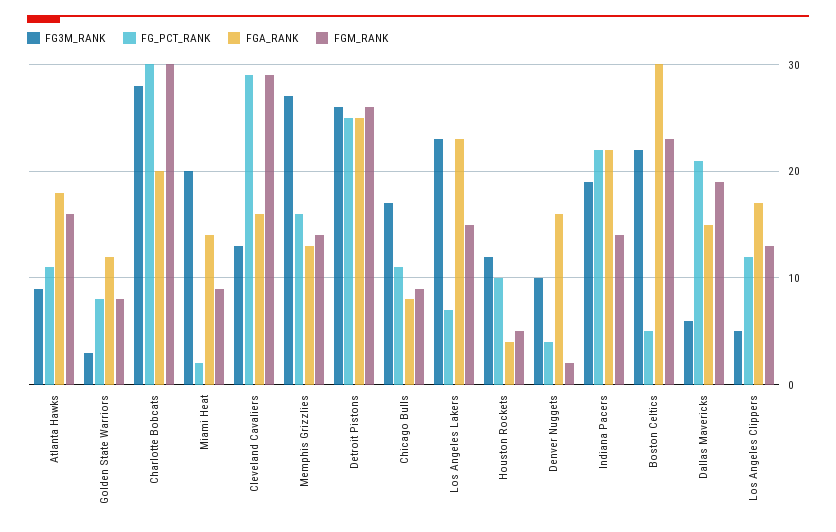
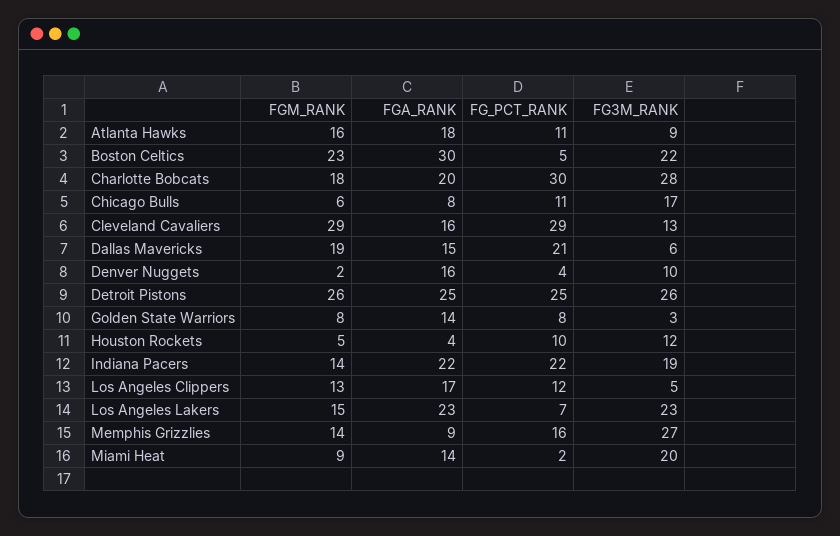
  {
    "FG3M_RANK": {
      "Atlanta Hawks": 9,
      "Golden State Warriors": 3,
      "Charlotte Bobcats": 28,
      "Miami Heat": 20,
      "Cleveland Cavaliers": 13,
      "Memphis Grizzlies": 27,
      "Detroit Pistons": 26,
      "Chicago Bulls": 17,
      "Los Angeles Lakers": 23,
      "Houston Rockets": 12,
      "Denver Nuggets": 10,
      "Indiana Pacers": 19,
      "Boston Celtics": 22,
      "Dallas Mavericks": 6,
      "Los Angeles Clippers": 5
    },
    "FG_PCT_RANK": {
      "Atlanta Hawks": 11,
      "Golden State Warriors": 8,
      "Charlotte Bobcats": 30,
      "Miami Heat": 2,
      "Cleveland Cavaliers": 29,
      "Memphis Grizzlies": 16,
      "Detroit Pistons": 25,
      "Chicago Bulls": 11,
      "Los Angeles Lakers": 7,
      "Houston Rockets": 10,
      "Denver Nuggets": 4,
      "Indiana Pacers": 22,
      "Boston Celtics": 5,
      "Dallas Mavericks": 21,
      "Los Angeles Clippers": 12
    },
    "FGA_RANK": {
      "Atlanta Hawks": 18,
-     "Golden State Warriors": 12,
+     "Golden State Warriors": 14,
      "Charlotte Bobcats": 20,
      "Miami Heat": 14,
      "Cleveland Cavaliers": 16,
-     "Memphis Grizzlies": 13,
+     "Memphis Grizzlies": 9,
      "Detroit Pistons": 25,
      "Chicago Bulls": 8,
      "Los Angeles Lakers": 23,
      "Houston Rockets": 4,
      "Denver Nuggets": 16,
      "Indiana Pacers": 22,
      "Boston Celtics": 30,
      "Dallas Mavericks": 15,
      "Los Angeles Clippers": 17
    },
    "FGM_RANK": {
      "Atlanta Hawks": 16,
      "Golden State Warriors": 8,
-     "Charlotte Bobcats": 30,
+     "Charlotte Bobcats": 18,
      "Miami Heat": 9,
      "Cleveland Cavaliers": 29,
      "Memphis Grizzlies": 14,
      "Detroit Pistons": 26,
-     "Chicago Bulls": 9,
+     "Chicago Bulls": 6,
      "Los Angeles Lakers": 15,
      "Houston Rockets": 5,
      "Denver Nuggets": 2,
      "Indiana Pacers": 14,
      "Boston Celtics": 23,
      "Dallas Mavericks": 19,
      "Los Angeles Clippers": 13
    }
  }

